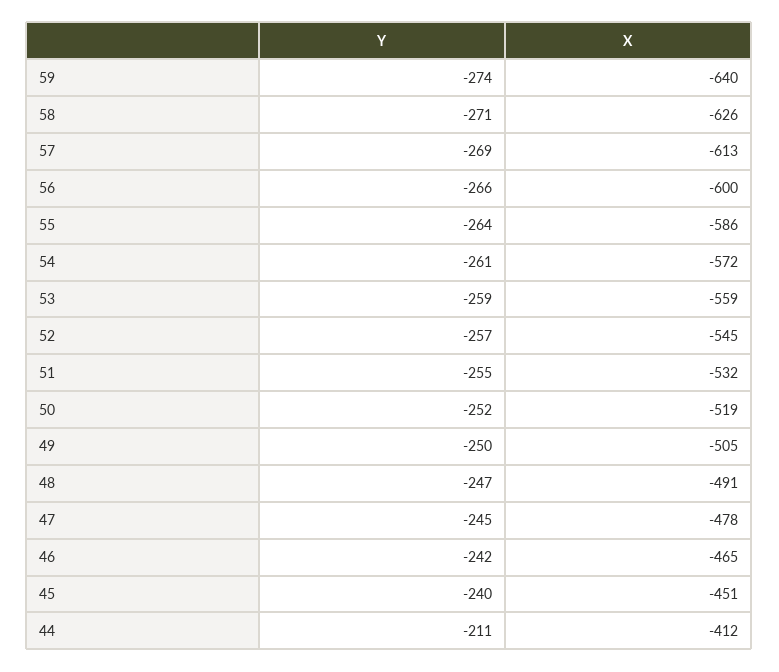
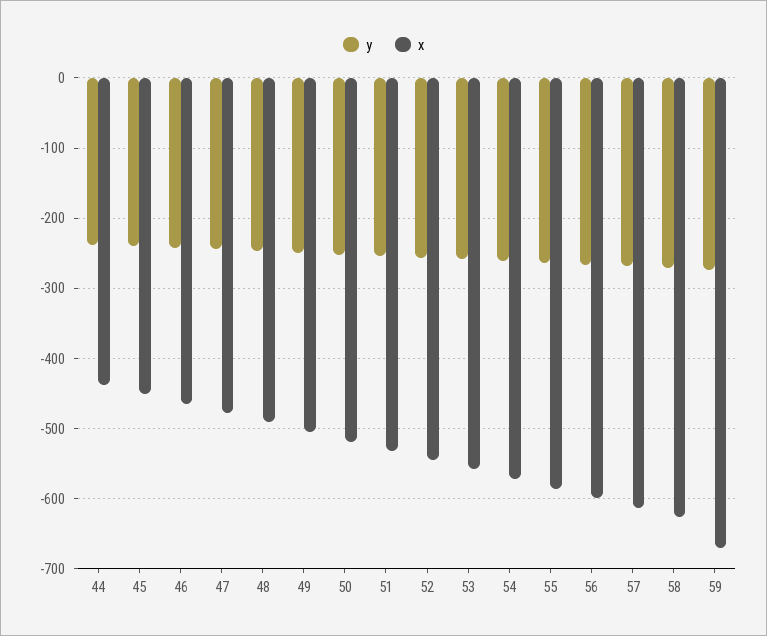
  {
    "Y": {
      "59": -274,
      "58": -271,
      "57": -269,
      "56": -266,
      "55": -264,
      "54": -261,
      "53": -259,
      "52": -257,
      "51": -255,
      "50": -252,
      "49": -250,
      "48": -247,
      "47": -245,
      "46": -242,
      "45": -240,
-     "44": -211
+     "44": -240
    },
    "X": {
-     "59": -640,
+     "59": -670,
      "58": -626,
      "57": -613,
      "56": -600,
      "55": -586,
      "54": -572,
      "53": -559,
      "52": -545,
      "51": -532,
      "50": -519,
      "49": -505,
      "48": -491,
      "47": -478,
      "46": -465,
      "45": -451,
-     "44": -412
+     "44": -440
    }
  }

